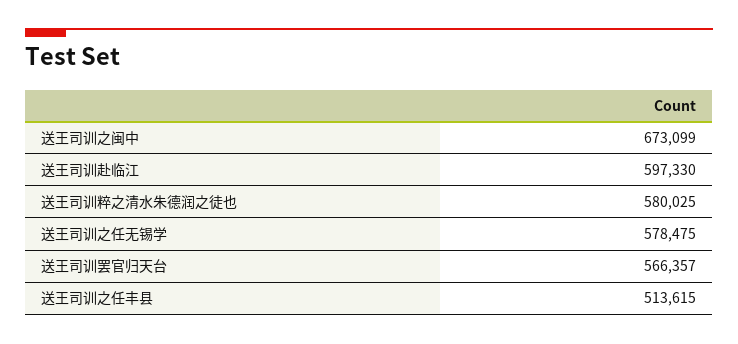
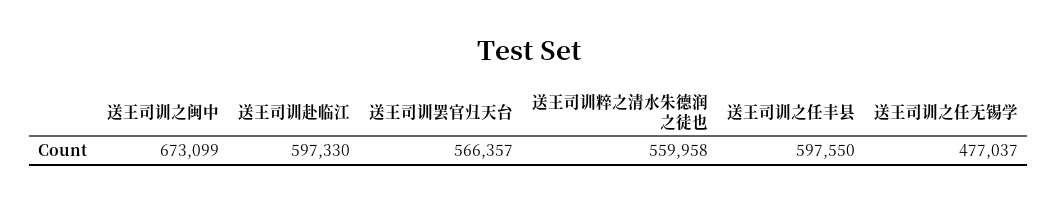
  {
    "送王司训之闽中": 673099,
    "送王司训赴临江": 597330,
-   "送王司训粹之清水朱德润之徒也": 580025,
+   "送王司训粹之清水朱德润之徒也": 559958,
-   "送王司训之任无锡学": 578475,
+   "送王司训之任无锡学": 477037,
    "送王司训罢官归天台": 566357,
-   "送王司训之任丰县": 513615
+   "送王司训之任丰县": 597550
  }

